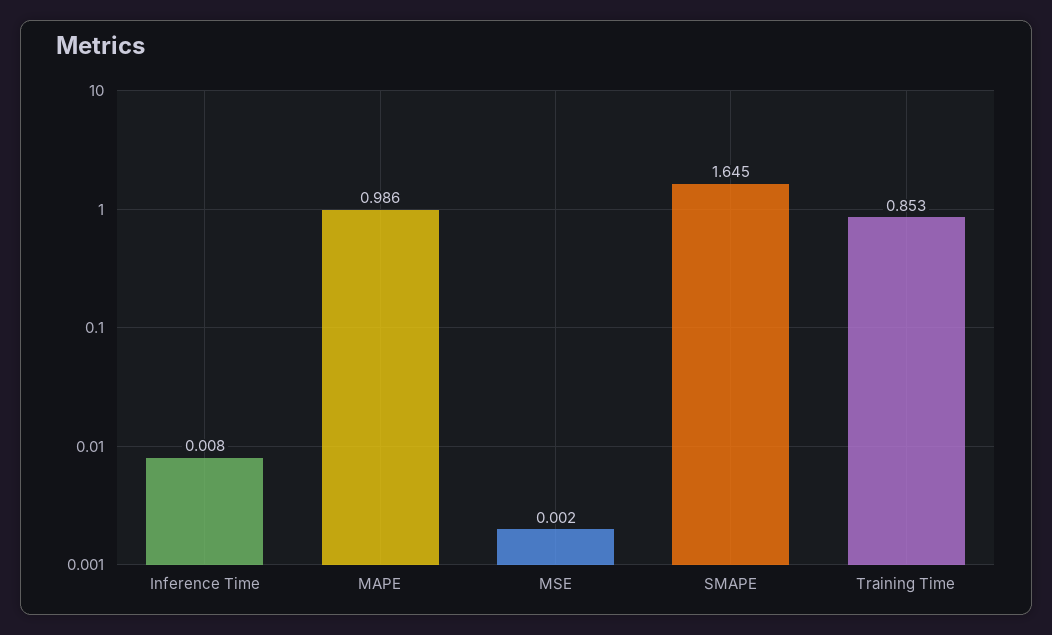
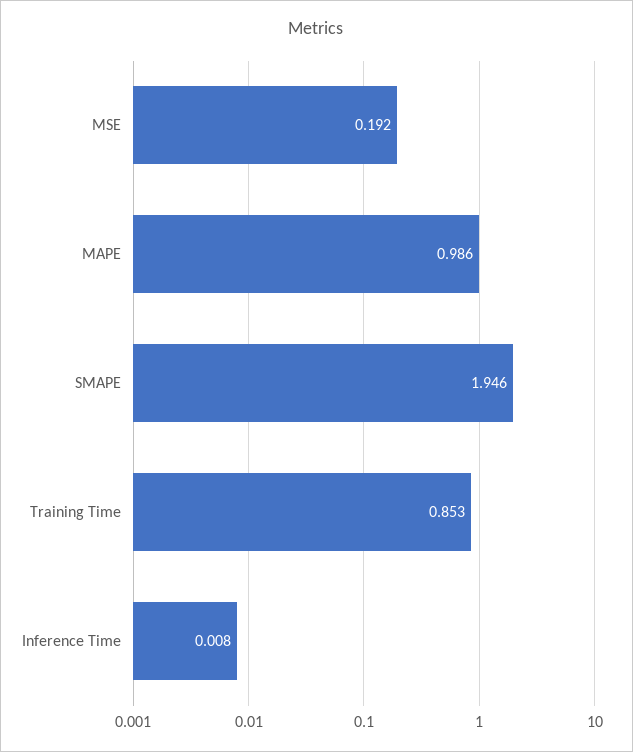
  {
    "Inference Time": 0.008,
    "MAPE": 0.986,
-   "MSE": 0.002,
+   "MSE": 0.192,
-   "SMAPE": 1.645,
+   "SMAPE": 1.946,
    "Training Time": 0.853
  }

